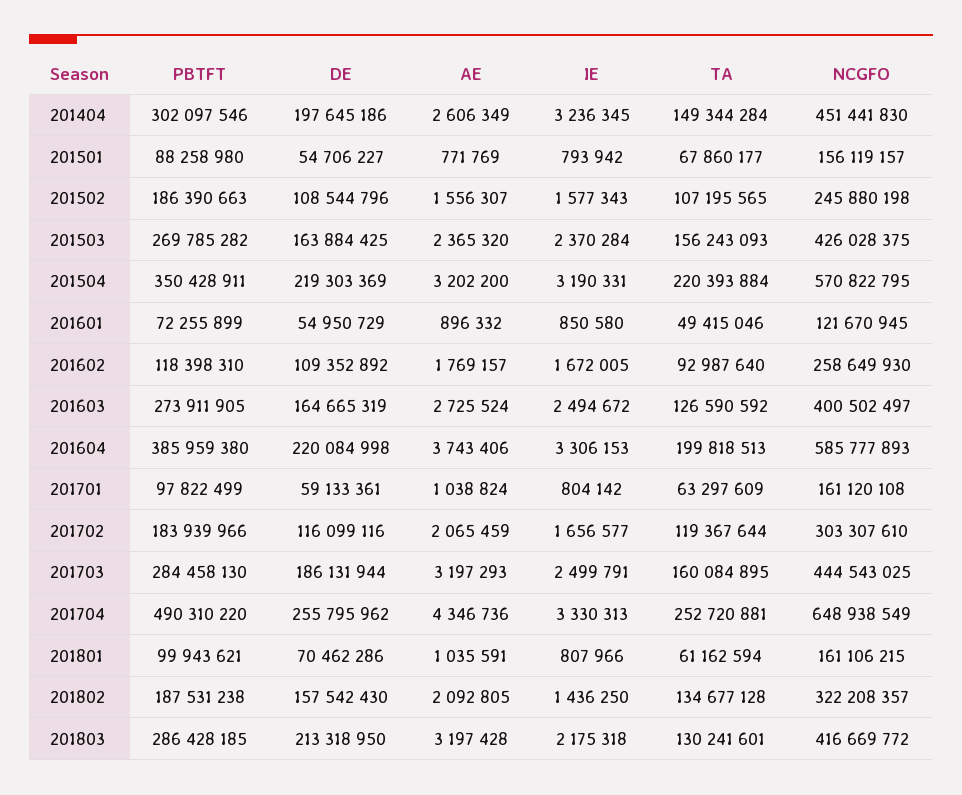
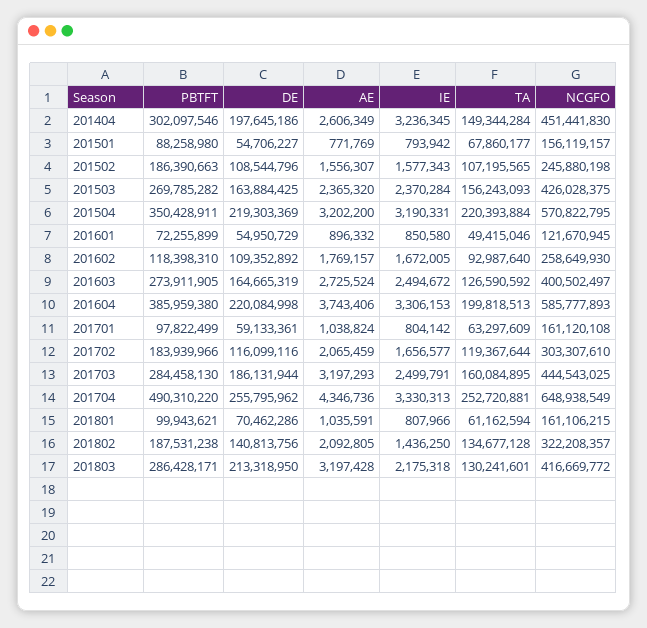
  {
    "PBTFT": {
      "201404": 302097546,
      "201501": 88258980,
      "201502": 186390663,
      "201503": 269785282,
      "201504": 350428911,
      "201601": 72255899,
      "201602": 118398310,
      "201603": 273911905,
      "201604": 385959380,
      "201701": 97822499,
      "201702": 183939966,
      "201703": 284458130,
      "201704": 490310220,
      "201801": 99943621,
      "201802": 187531238,
-     "201803": 286428185
+     "201803": 286428171
    },
    "DE": {
      "201404": 197645186,
      "201501": 54706227,
      "201502": 108544796,
      "201503": 163884425,
      "201504": 219303369,
      "201601": 54950729,
      "201602": 109352892,
      "201603": 164665319,
      "201604": 220084998,
      "201701": 59133361,
      "201702": 116099116,
      "201703": 186131944,
      "201704": 255795962,
      "201801": 70462286,
-     "201802": 157542430,
+     "201802": 140813756,
      "201803": 213318950
    },
    "AE": {
      "201404": 2606349,
      "201501": 771769,
      "201502": 1556307,
      "201503": 2365320,
      "201504": 3202200,
      "201601": 896332,
      "201602": 1769157,
      "201603": 2725524,
      "201604": 3743406,
      "201701": 1038824,
      "201702": 2065459,
      "201703": 3197293,
      "201704": 4346736,
      "201801": 1035591,
      "201802": 2092805,
      "201803": 3197428
    },
    "IE": {
      "201404": 3236345,
      "201501": 793942,
      "201502": 1577343,
      "201503": 2370284,
      "201504": 3190331,
      "201601": 850580,
      "201602": 1672005,
      "201603": 2494672,
      "201604": 3306153,
      "201701": 804142,
      "201702": 1656577,
      "201703": 2499791,
      "201704": 3330313,
      "201801": 807966,
      "201802": 1436250,
      "201803": 2175318
    },
    "TA": {
      "201404": 149344284,
      "201501": 67860177,
      "201502": 107195565,
      "201503": 156243093,
      "201504": 220393884,
      "201601": 49415046,
      "201602": 92987640,
      "201603": 126590592,
      "201604": 199818513,
      "201701": 63297609,
      "201702": 119367644,
      "201703": 160084895,
      "201704": 252720881,
      "201801": 61162594,
      "201802": 134677128,
      "201803": 130241601
    },
    "NCGFO": {
      "201404": 451441830,
      "201501": 156119157,
      "201502": 245880198,
      "201503": 426028375,
      "201504": 570822795,
      "201601": 121670945,
      "201602": 258649930,
      "201603": 400502497,
      "201604": 585777893,
      "201701": 161120108,
      "201702": 303307610,
      "201703": 444543025,
      "201704": 648938549,
      "201801": 161106215,
      "201802": 322208357,
      "201803": 416669772
    }
  }

